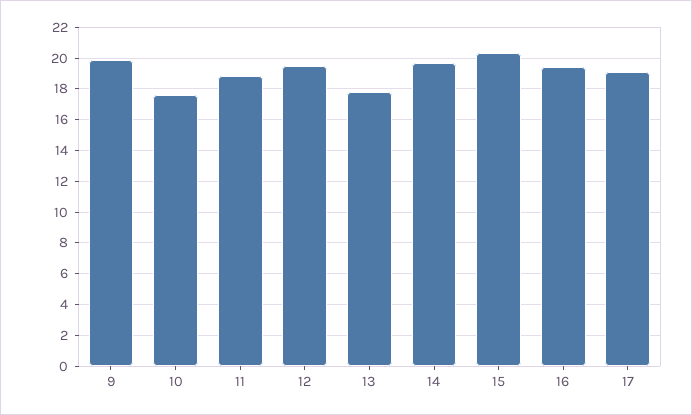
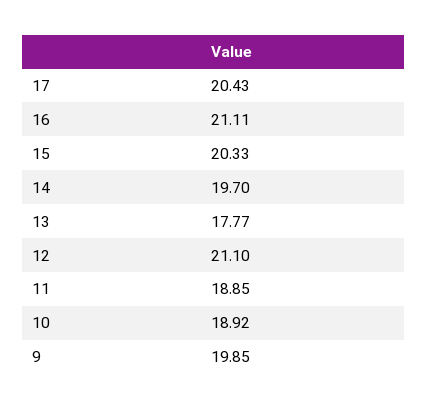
  {
    "9": 19.85,
-   "10": 17.5,
+   "10": 18.92,
    "11": 18.85,
-   "12": 19.5,
+   "12": 21.1,
    "13": 17.77,
    "14": 19.7,
    "15": 20.33,
-   "16": 19.5,
+   "16": 21.11,
-   "17": 19
+   "17": 20.43
  }

